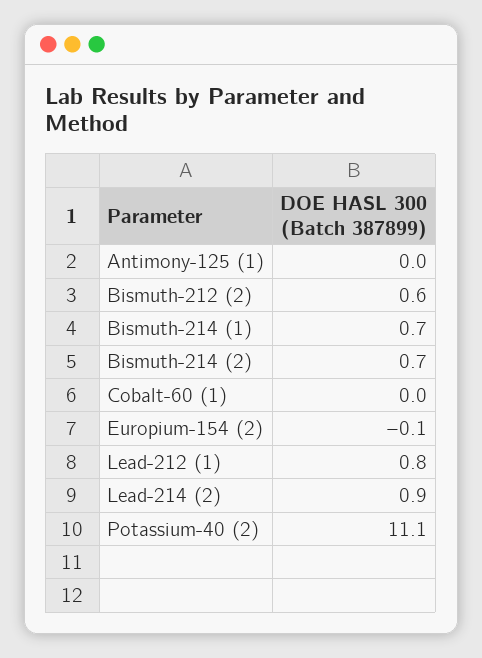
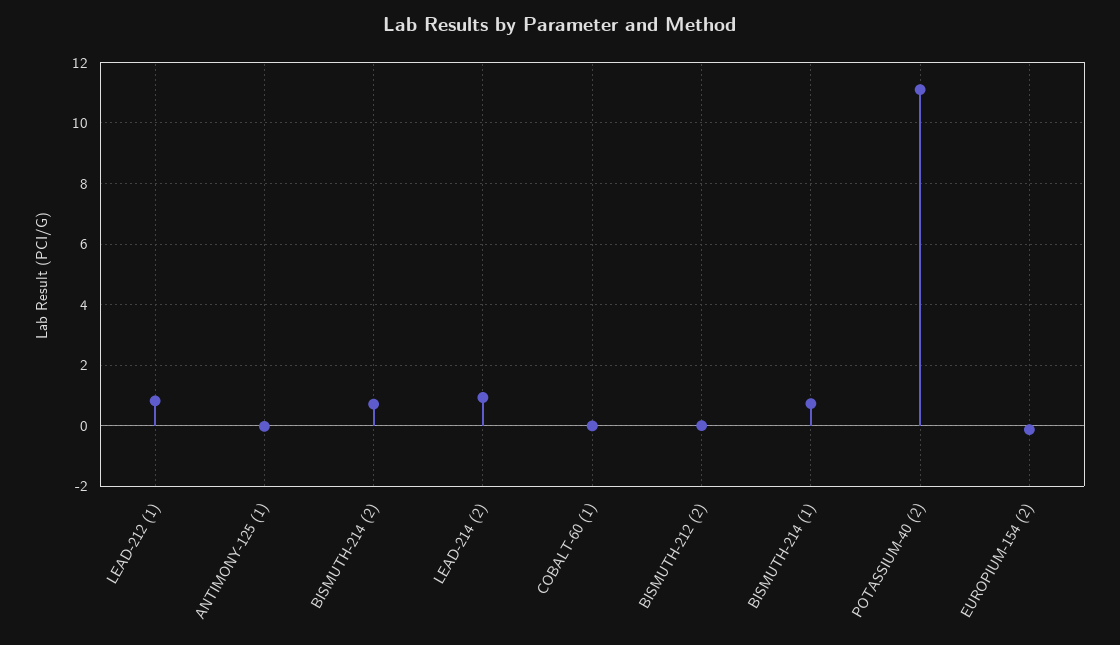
  {
    "Antimony-125 (1)": 0,
-   "Bismuth-212 (2)": 0.6,
+   "Bismuth-212 (2)": 0,
    "Bismuth-214 (1)": 0.7,
    "Bismuth-214 (2)": 0.7,
    "Cobalt-60 (1)": 0,
    "Europium-154 (2)": -0.1,
    "Lead-212 (1)": 0.8,
    "Lead-214 (2)": 0.9,
    "Potassium-40 (2)": 11.1
  }

